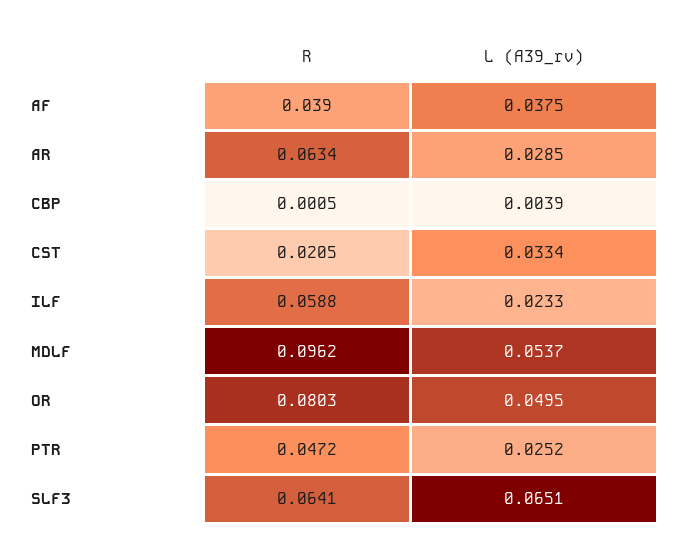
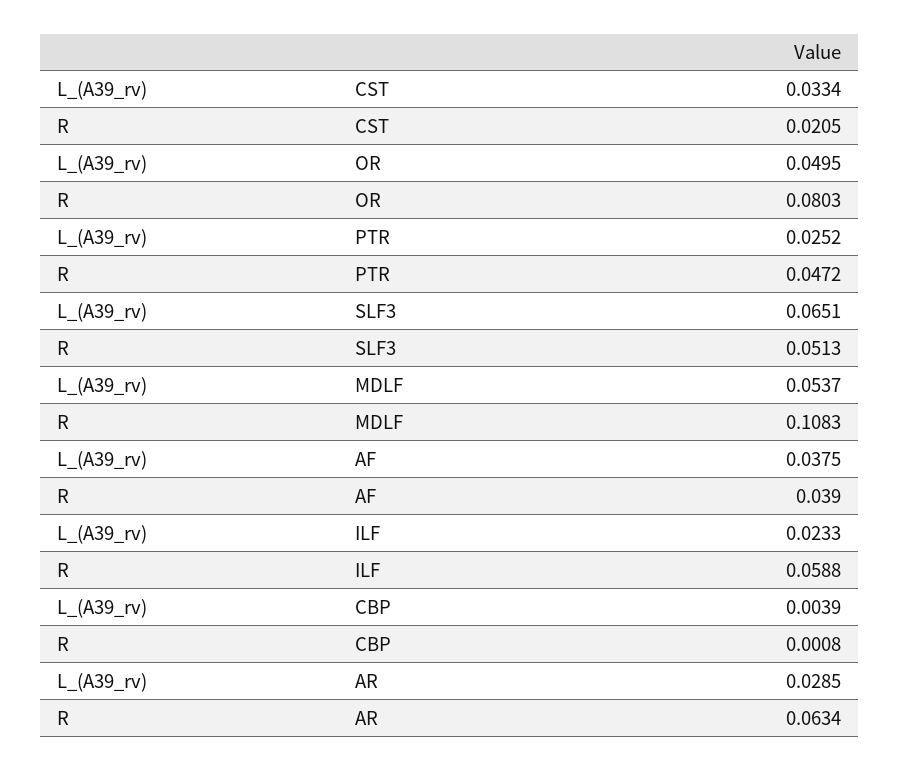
  {
    "R": {
      "AF": 0.039,
      "AR": 0.0634,
-     "CBP": 0.0005,
+     "CBP": 0.0008,
      "CST": 0.0205,
      "ILF": 0.0588,
-     "MDLF": 0.0962,
+     "MDLF": 0.1083,
      "OR": 0.0803,
      "PTR": 0.0472,
-     "SLF3": 0.0641
+     "SLF3": 0.0513
    },
    "L (A39_rv)": {
      "AF": 0.0375,
      "AR": 0.0285,
      "CBP": 0.0039,
      "CST": 0.0334,
      "ILF": 0.0233,
      "MDLF": 0.0537,
      "OR": 0.0495,
      "PTR": 0.0252,
      "SLF3": 0.0651
    }
  }

